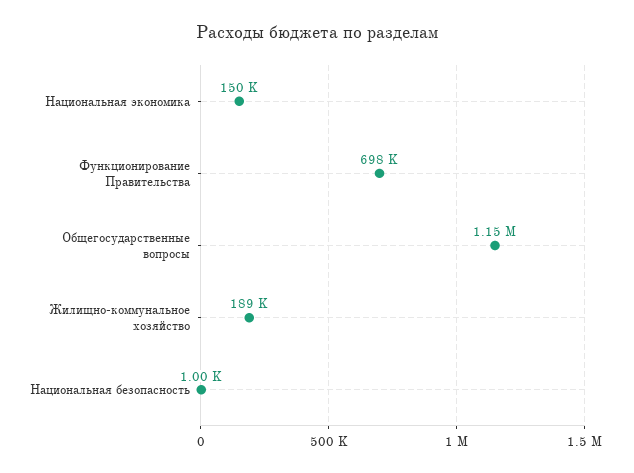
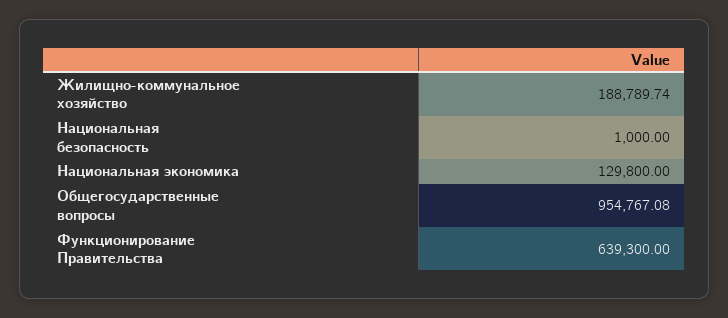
  {
-   "Национальная экономика": 150000,
+   "Национальная экономика": 129800,
-   "Функционирование Правительства": 698000,
+   "Функционирование Правительства": 639300,
-   "Общегосударственные вопросы": 1150000,
+   "Общегосударственные вопросы": 954767.08,
    "Жилищно-коммунальное хозяйство": 188789.74,
    "Национальная безопасность": 1000
  }

